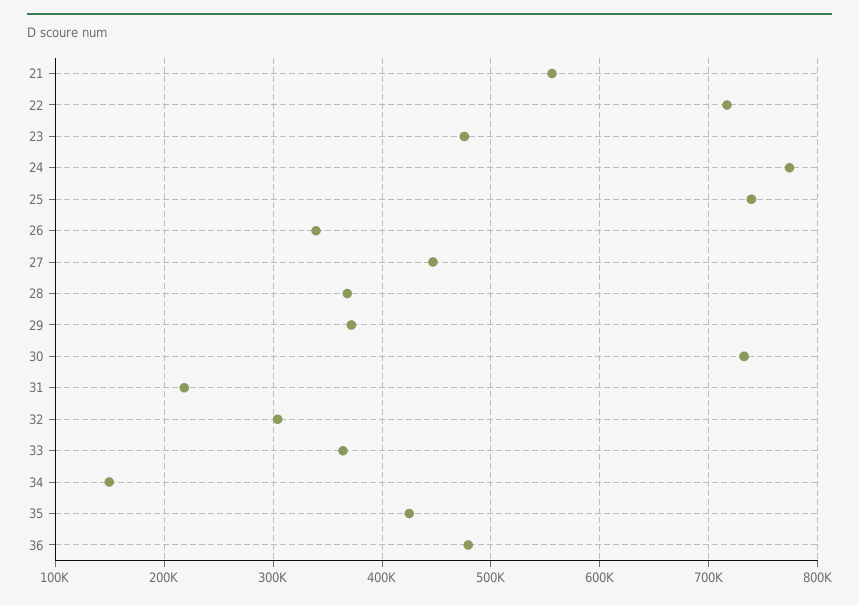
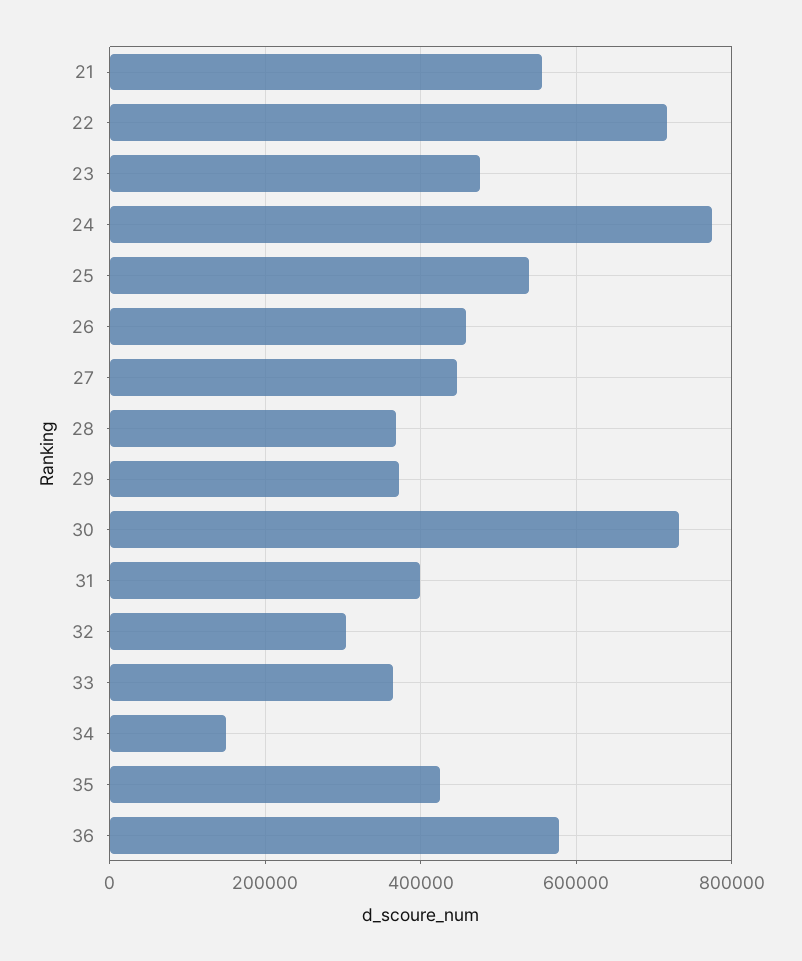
  {
    "21": 560000,
    "22": 720000,
    "23": 480000,
    "24": 770000,
-   "25": 740000,
+   "25": 540000,
-   "26": 340000,
+   "26": 460000,
    "27": 450000,
    "28": 370000,
    "29": 370000,
    "30": 730000,
-   "31": 220000,
+   "31": 400000,
    "32": 300000,
    "33": 360000,
    "34": 150000,
    "35": 430000,
-   "36": 480000
+   "36": 580000
  }

